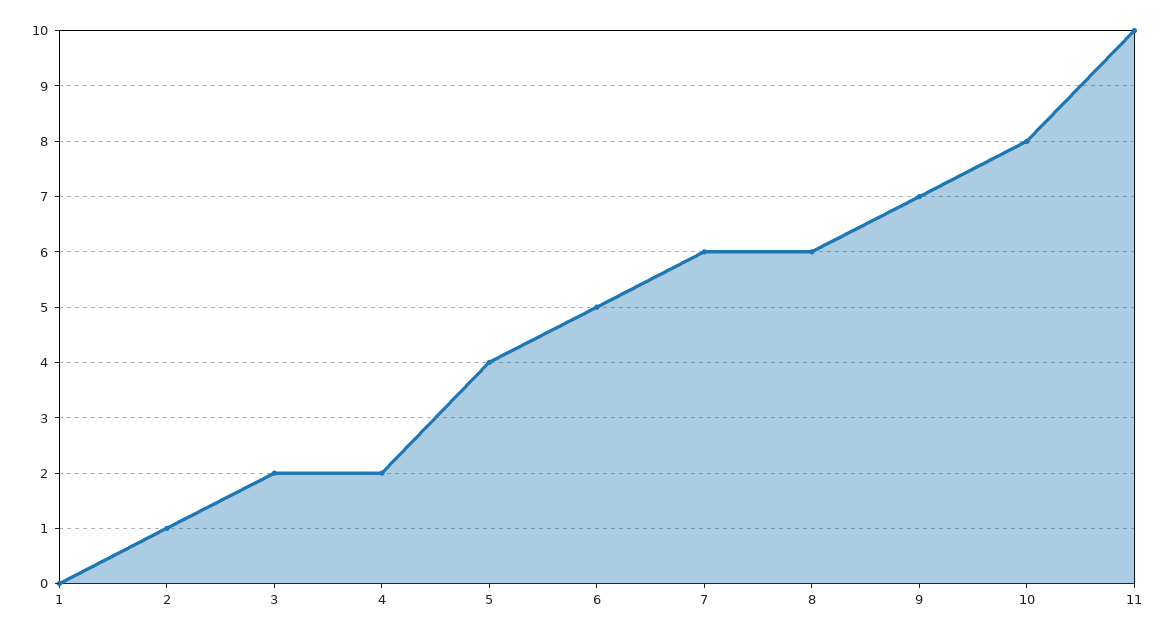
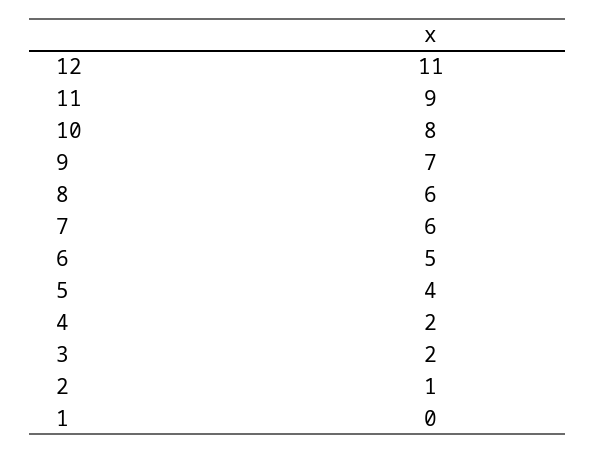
  {
    "1": 0,
    "2": 1,
    "3": 2,
    "4": 2,
    "5": 4,
    "6": 5,
    "7": 6,
    "8": 6,
    "9": 7,
    "10": 8,
-   "11": 10
+   "11": 9,
+   "12": 11
  }

